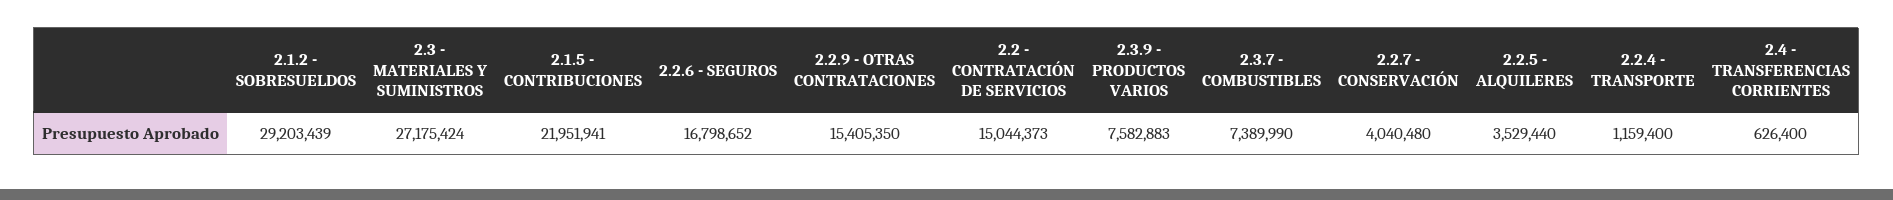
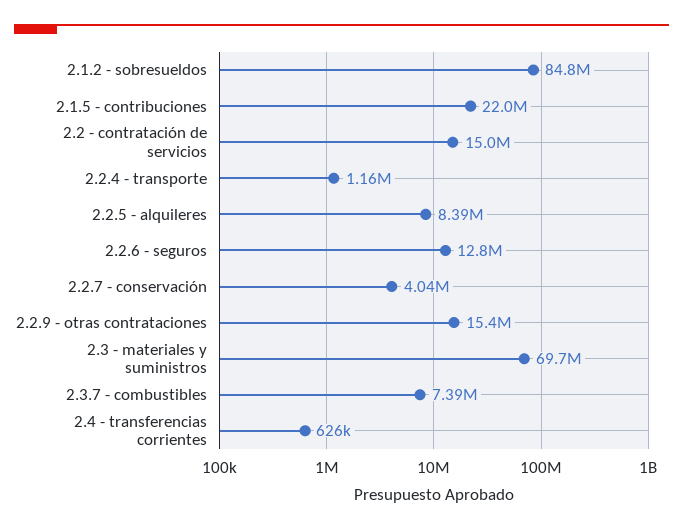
  {
-   "2.1.2 - SOBRESUELDOS": 29203439,
+   "2.1.2 - SOBRESUELDOS": 84800000,
-   "2.3 - MATERIALES Y SUMINISTROS": 27175424,
+   "2.3 - MATERIALES Y SUMINISTROS": 69700000,
    "2.1.5 - CONTRIBUCIONES": 21951941,
-   "2.2.6 - SEGUROS": 16798652,
+   "2.2.6 - SEGUROS": 12800000,
    "2.2.9 - OTRAS CONTRATACIONES": 15405350,
    "2.2 - CONTRATACIÓN DE SERVICIOS": 15044373,
-   "2.3.9 - PRODUCTOS VARIOS": 7582883,
    "2.3.7 - COMBUSTIBLES": 7389990,
    "2.2.7 - CONSERVACIÓN": 4040480,
-   "2.2.5 - ALQUILERES": 3529440,
+   "2.2.5 - ALQUILERES": 8390000,
    "2.2.4 - TRANSPORTE": 1159400,
    "2.4 - TRANSFERENCIAS CORRIENTES": 626400
  }

